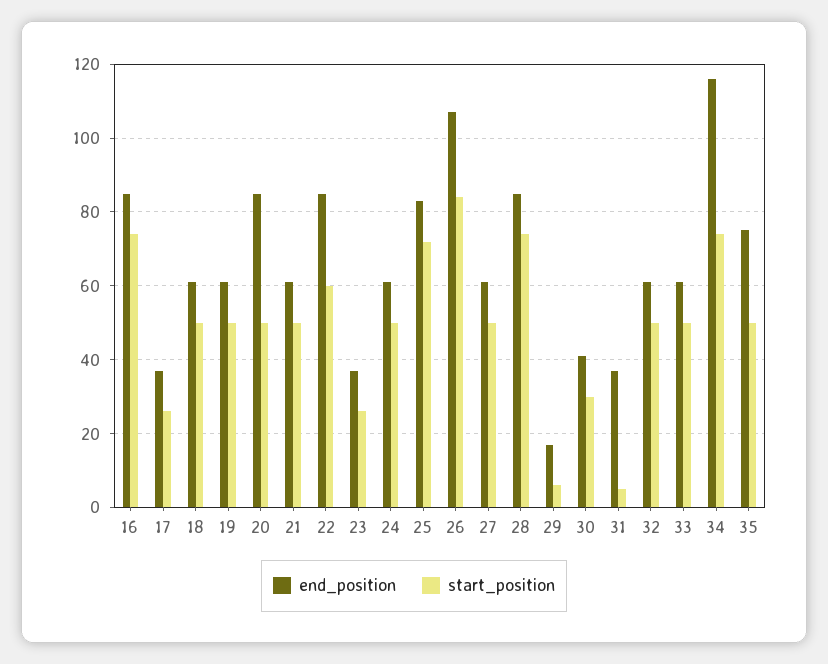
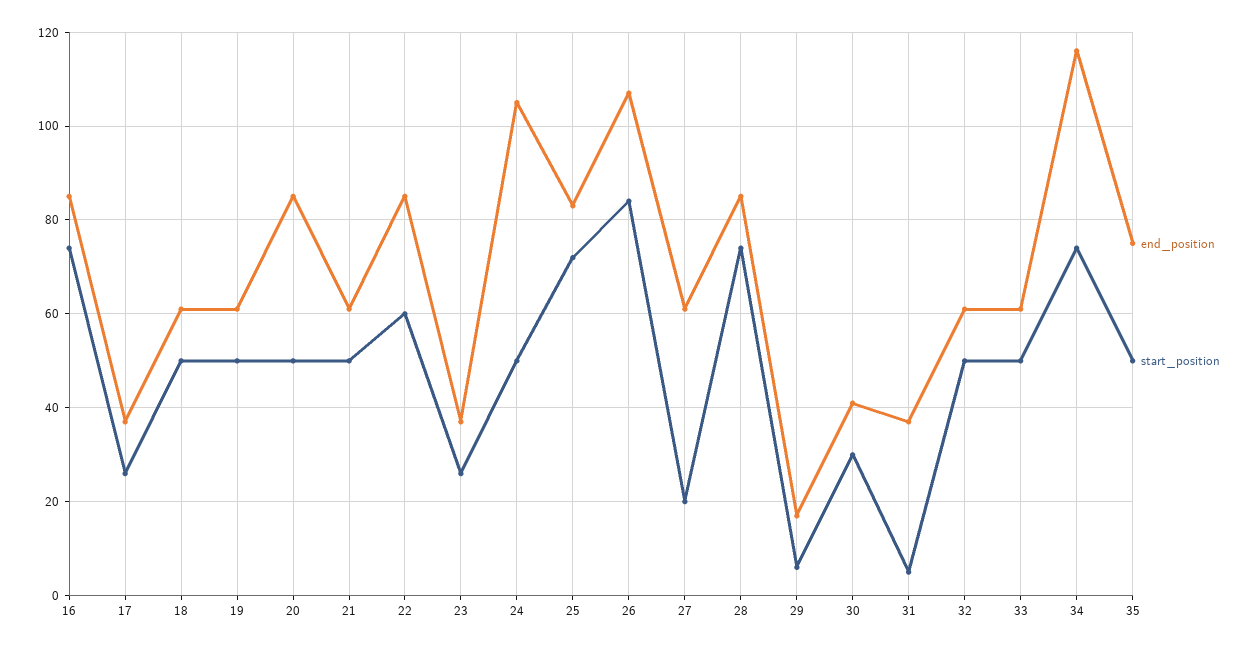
  {
    "end_position": {
      "16": 85,
      "17": 35,
      "18": 60,
      "19": 60,
      "20": 85,
      "21": 60,
      "22": 85,
      "23": 35,
-     "24": 60,
+     "24": 105,
      "25": 85,
      "26": 105,
      "27": 60,
      "28": 85,
      "29": 15,
      "30": 40,
      "31": 35,
      "32": 60,
      "33": 60,
      "34": 115,
      "35": 75
    },
    "start_position": {
      "16": 75,
      "17": 25,
      "18": 50,
      "19": 50,
      "20": 50,
      "21": 50,
      "22": 60,
      "23": 25,
      "24": 50,
      "25": 70,
      "26": 85,
-     "27": 50,
+     "27": 20,
      "28": 75,
      "29": 5,
      "30": 30,
      "31": 5,
      "32": 50,
      "33": 50,
      "34": 75,
      "35": 50
    }
  }

